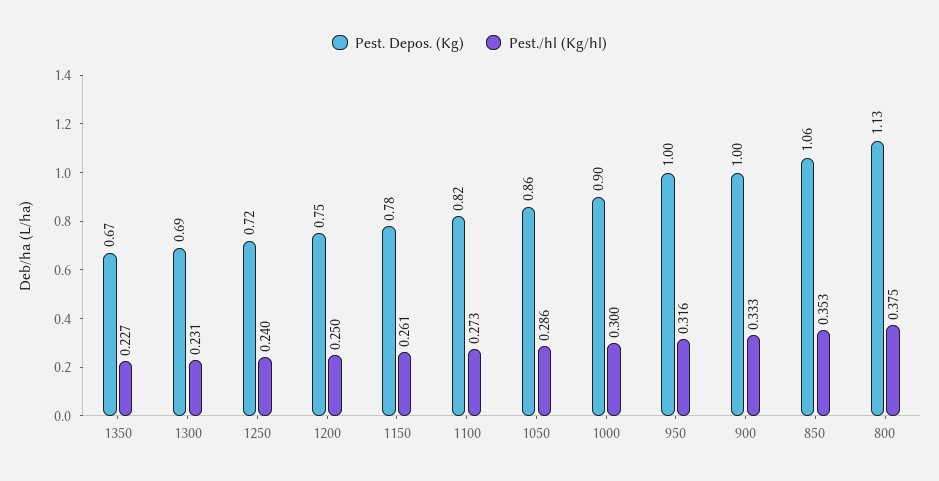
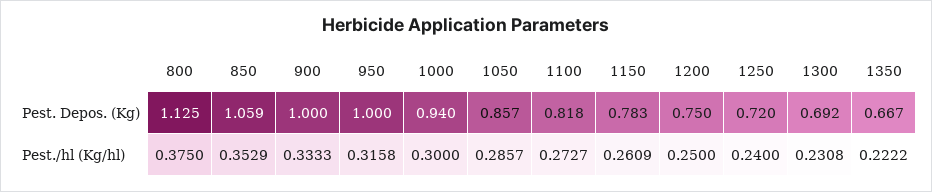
  {
    "Pest. Depos. (Kg)": {
      "1350": 0.667,
      "1300": 0.692,
      "1250": 0.72,
      "1200": 0.75,
      "1150": 0.783,
      "1100": 0.818,
      "1050": 0.857,
-     "1000": 0.9,
+     "1000": 0.94,
      "950": 1,
      "900": 1,
      "850": 1.059,
      "800": 1.125
    },
    "Pest./hl (Kg/hl)": {
-     "1350": 0.227,
+     "1350": 0.2222,
      "1300": 0.2308,
      "1250": 0.24,
      "1200": 0.25,
      "1150": 0.2609,
      "1100": 0.2727,
      "1050": 0.2857,
      "1000": 0.3,
      "950": 0.3158,
      "900": 0.3333,
      "850": 0.3529,
      "800": 0.375
    }
  }

